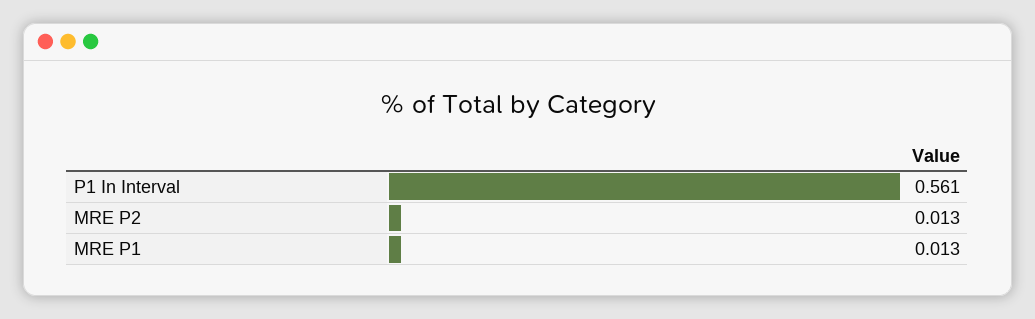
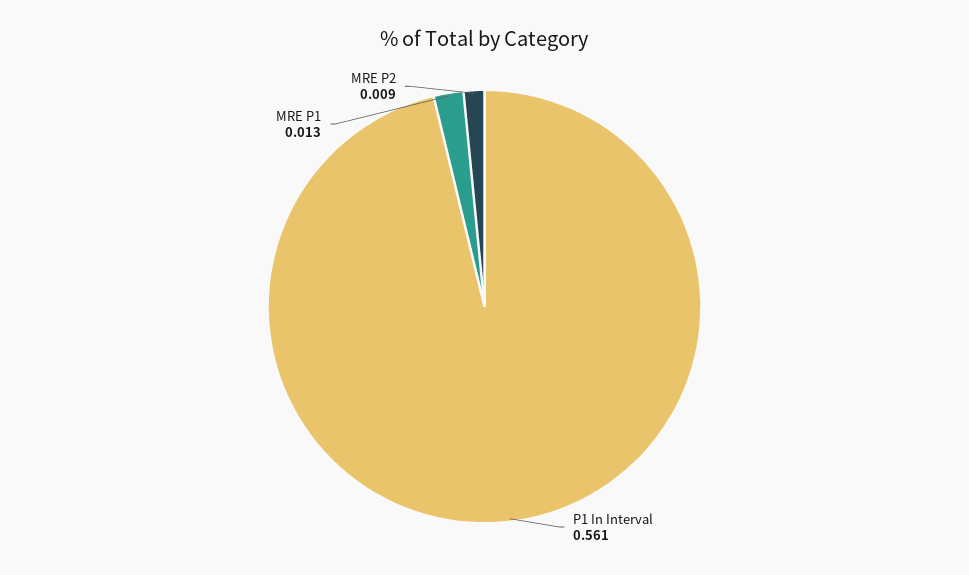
  {
    "P1 In Interval": 0.561,
-   "MRE P2": 0.013,
+   "MRE P2": 0.009,
    "MRE P1": 0.013
  }

